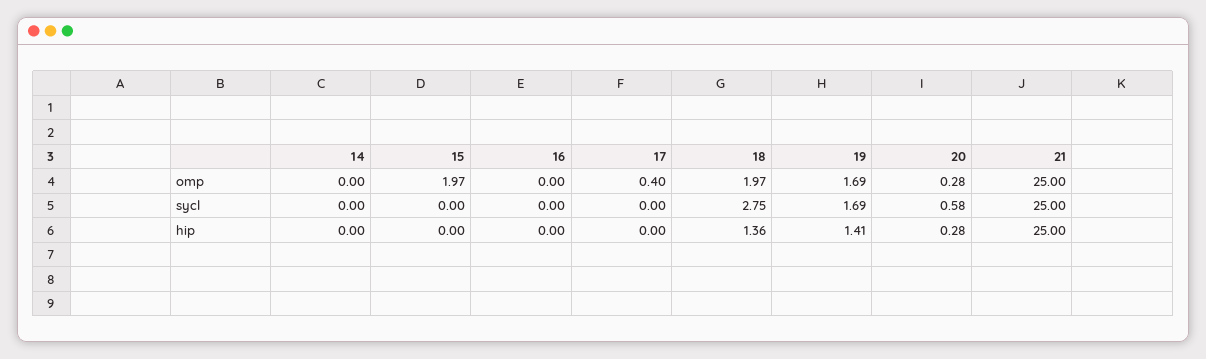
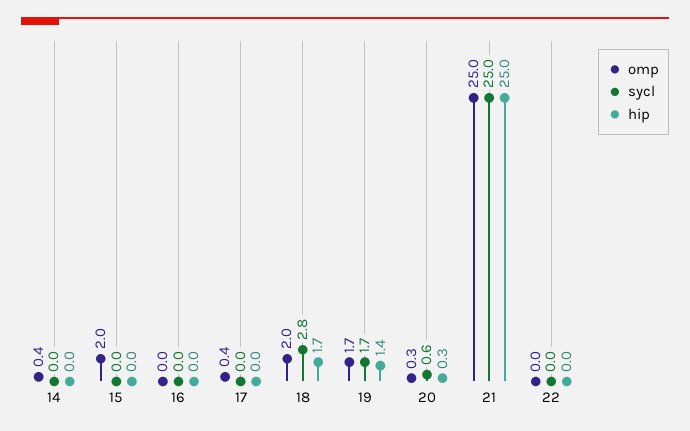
  {
    "omp": {
-     "14": 0,
+     "14": 0.4,
      "15": 1.97,
      "16": 0,
      "17": 0.4,
      "18": 1.97,
      "19": 1.69,
      "20": 0.28,
-     "21": 25
+     "21": 25,
+     "22": 0
    },
    "sycl": {
      "14": 0,
      "15": 0,
      "16": 0,
      "17": 0,
      "18": 2.75,
      "19": 1.69,
      "20": 0.58,
-     "21": 25
+     "21": 25,
+     "22": 0
    },
    "hip": {
      "14": 0,
      "15": 0,
      "16": 0,
      "17": 0,
-     "18": 1.36,
+     "18": 1.7,
      "19": 1.41,
      "20": 0.28,
-     "21": 25
+     "21": 25,
+     "22": 0
    }
  }

